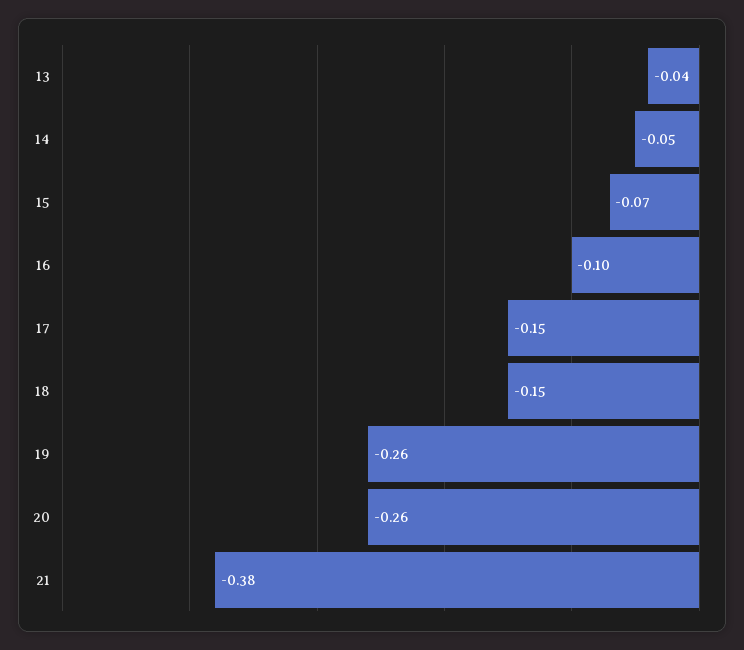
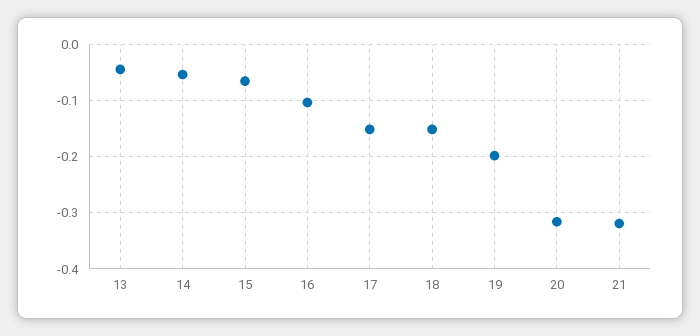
  {
    "13": -0.04,
    "14": -0.05,
    "15": -0.07,
    "16": -0.1,
    "17": -0.15,
    "18": -0.15,
-   "19": -0.26,
+   "19": -0.2,
-   "20": -0.26,
+   "20": -0.32,
-   "21": -0.38
+   "21": -0.32
  }

